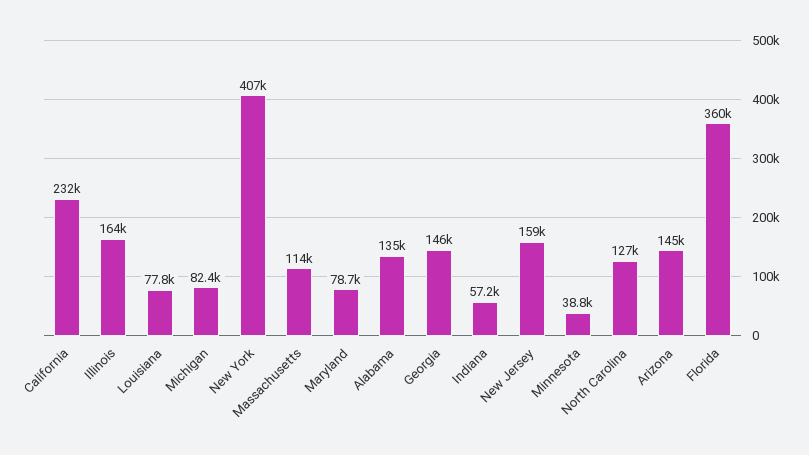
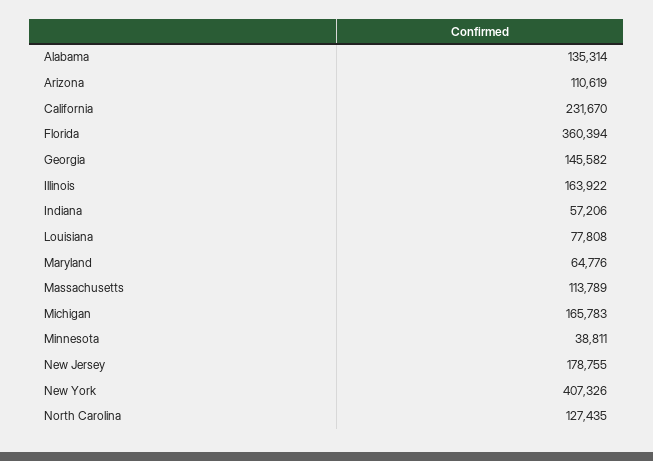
  {
    "California": 231670,
    "Illinois": 163922,
    "Louisiana": 77808,
-   "Michigan": 82400,
+   "Michigan": 165783,
    "New York": 407326,
    "Massachusetts": 113789,
-   "Maryland": 78700,
+   "Maryland": 64776,
    "Alabama": 135314,
    "Georgia": 145582,
    "Indiana": 57206,
-   "New Jersey": 159000,
+   "New Jersey": 178755,
    "Minnesota": 38811,
    "North Carolina": 127435,
-   "Arizona": 145000,
+   "Arizona": 110619,
    "Florida": 360394
  }

